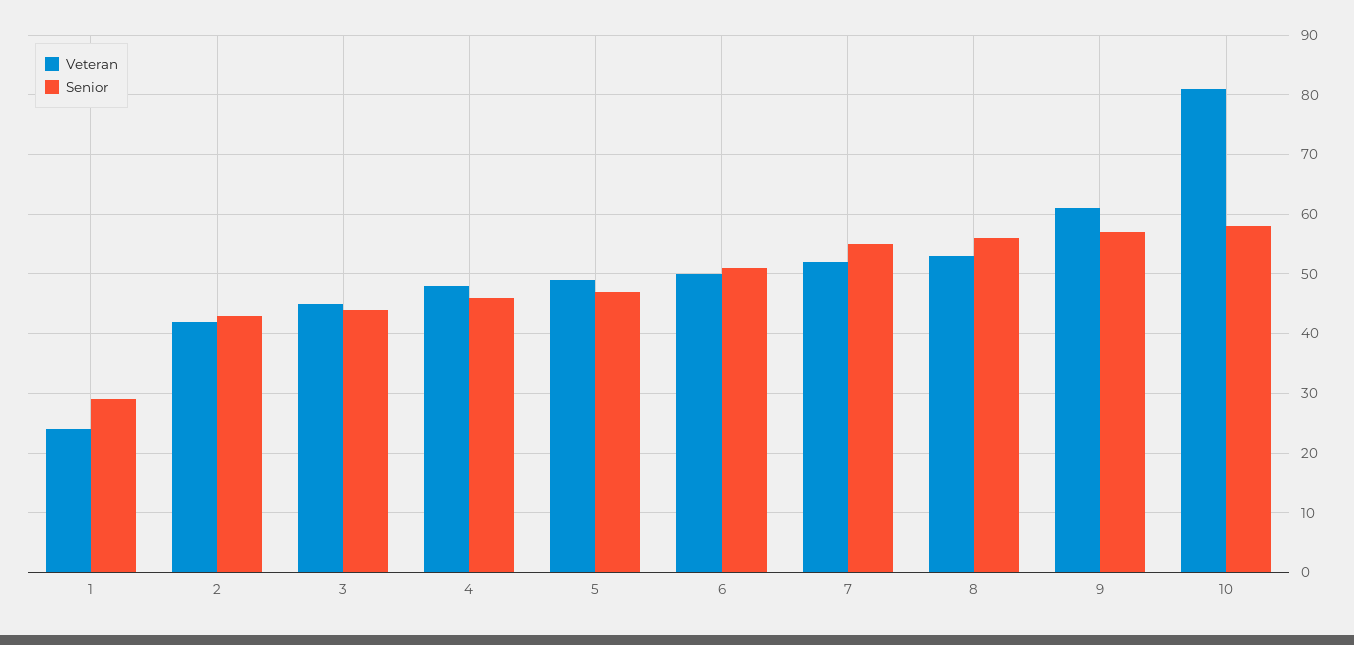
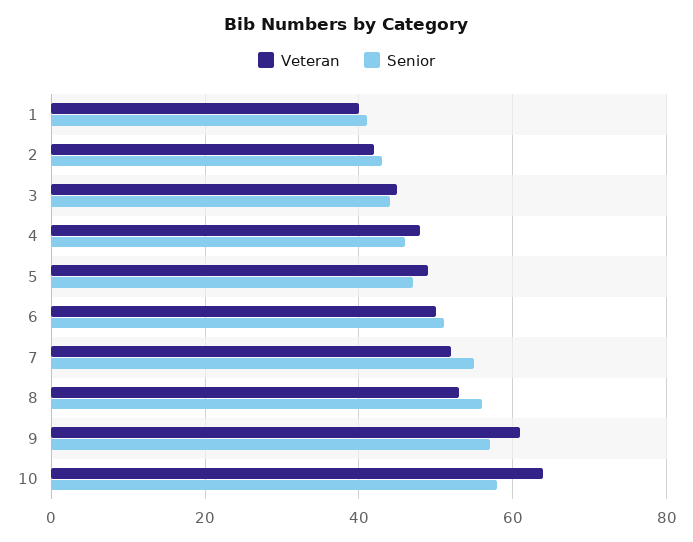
  {
    "Veteran": {
-     "1": 25,
+     "1": 40,
      "2": 40,
      "3": 45,
      "4": 50,
      "5": 50,
      "6": 50,
      "7": 50,
      "8": 55,
      "9": 60,
-     "10": 80
+     "10": 65
    },
    "Senior": {
-     "1": 30,
+     "1": 40,
      "2": 45,
      "3": 45,
      "4": 45,
      "5": 45,
      "6": 50,
      "7": 55,
      "8": 55,
      "9": 55,
      "10": 60
    }
  }

